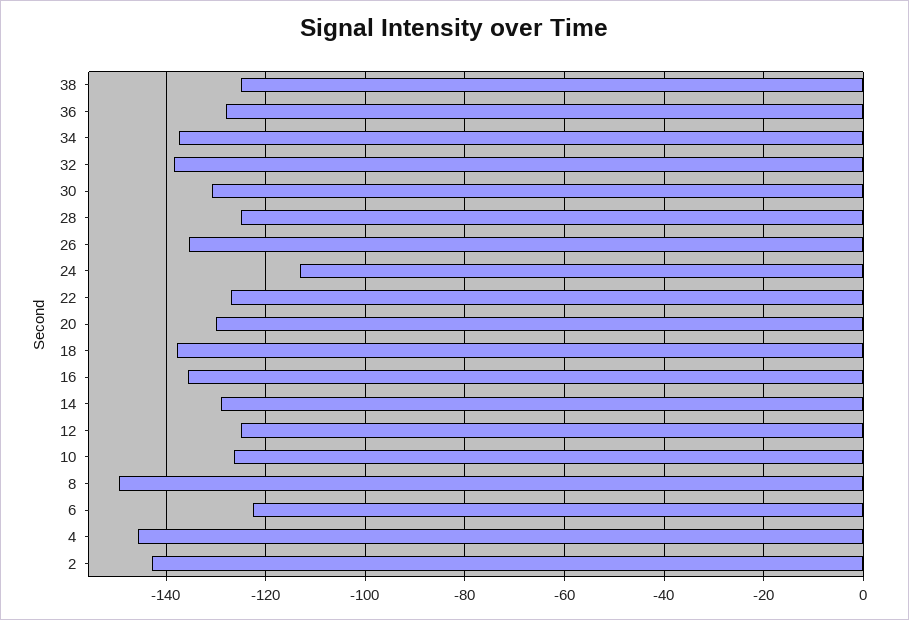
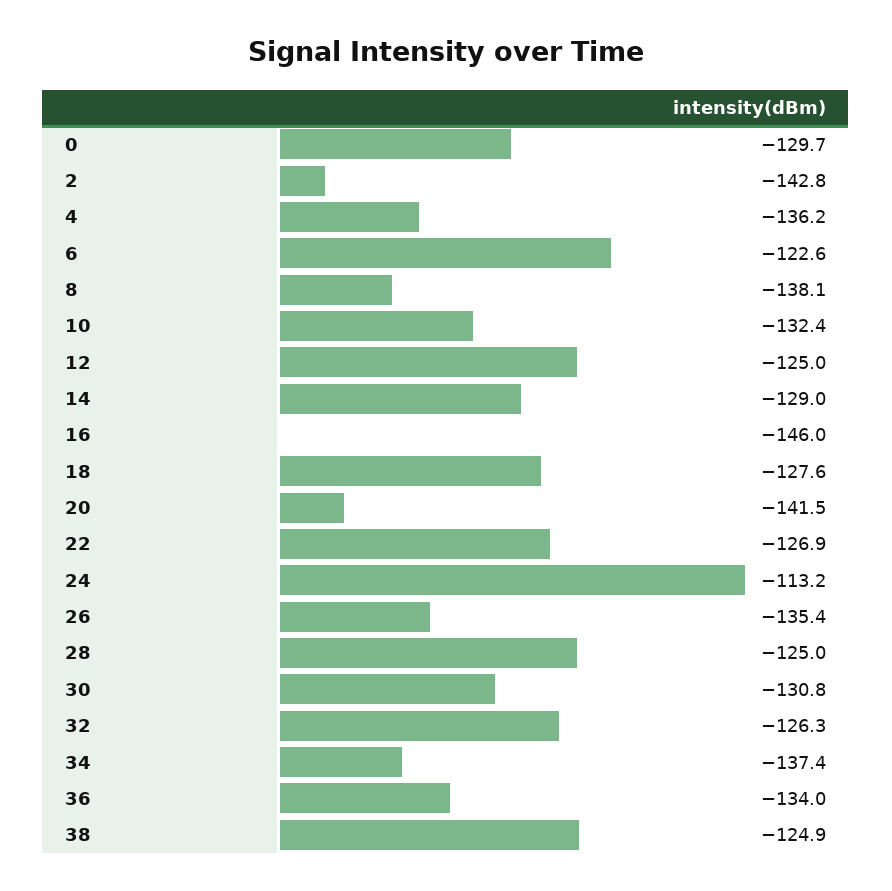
  {
    "38": -124.9,
-   "36": -128,
+   "36": -134,
    "34": -137.4,
-   "32": -138,
+   "32": -126.3,
    "30": -130.8,
    "28": -125,
    "26": -135.4,
    "24": -113.2,
    "22": -126.9,
-   "20": -130,
+   "20": -141.5,
-   "18": -138,
+   "18": -127.6,
-   "16": -136,
+   "16": -146,
    "14": -129,
    "12": -125,
-   "10": -126,
+   "10": -132.4,
-   "8": -150,
+   "8": -138.1,
    "6": -122.6,
-   "4": -146,
+   "4": -136.2,
-   "2": -142.8
+   "2": -142.8,
+   "0": -129.7
  }

